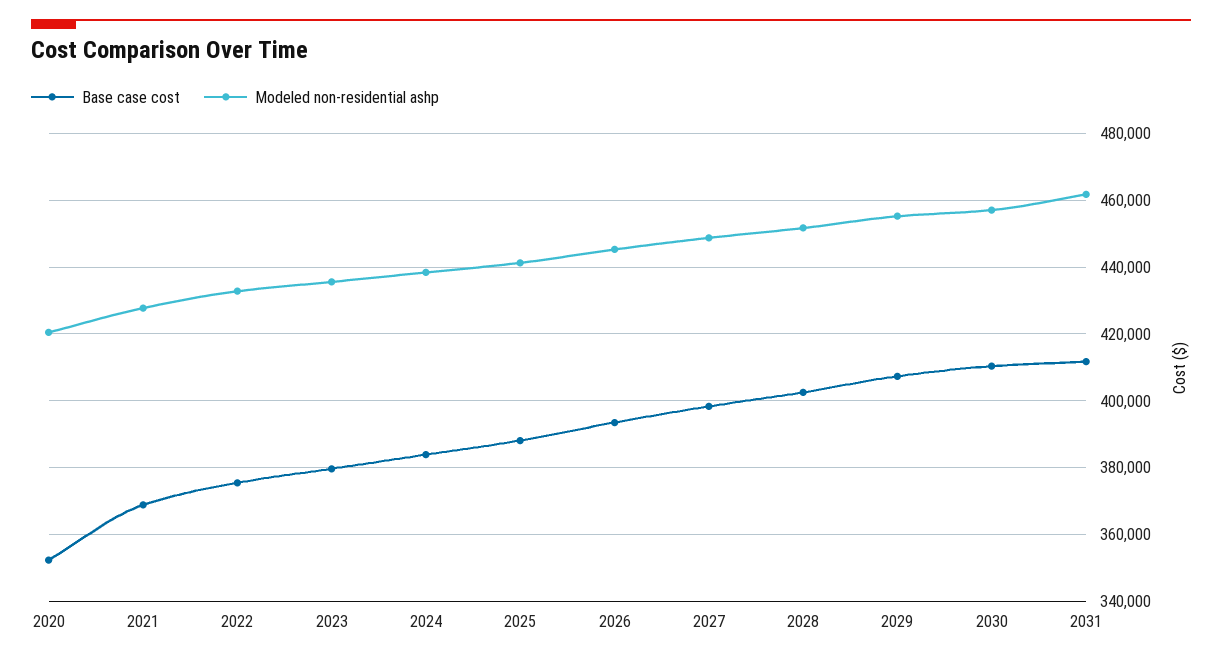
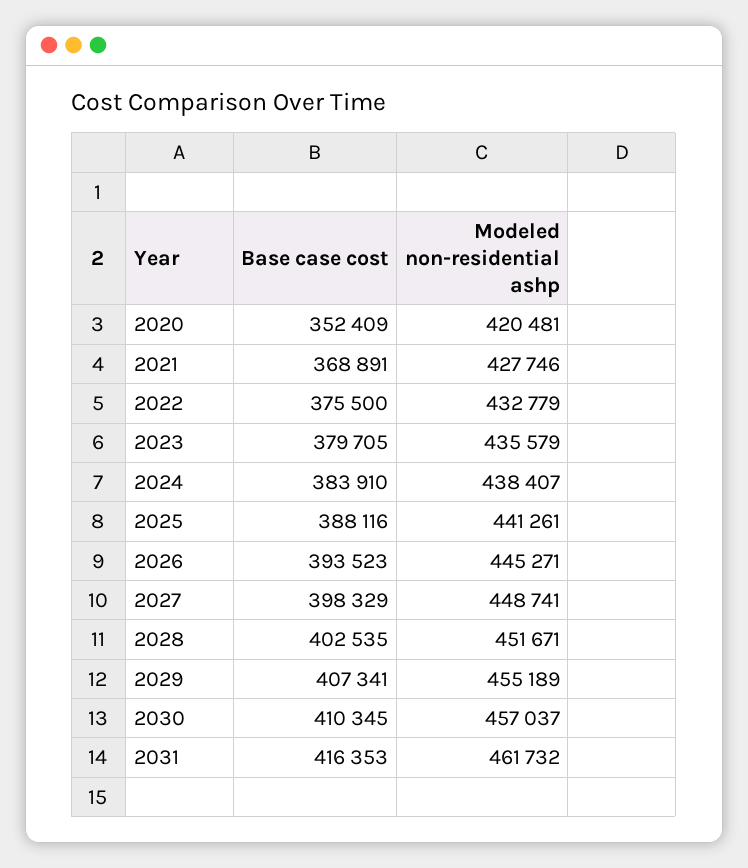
  {
    "Base case cost": {
      "2020": 352409,
      "2021": 368891,
      "2022": 375500,
      "2023": 379705,
      "2024": 383910,
      "2025": 388116,
      "2026": 393523,
      "2027": 398329,
      "2028": 402535,
      "2029": 407341,
      "2030": 410345,
-     "2031": 412000
+     "2031": 416353
    },
    "Modeled non-residential ashp": {
      "2020": 420481,
      "2021": 427746,
      "2022": 432779,
      "2023": 435579,
      "2024": 438407,
      "2025": 441261,
      "2026": 445271,
      "2027": 448741,
      "2028": 451671,
      "2029": 455189,
      "2030": 457037,
      "2031": 461732
    }
  }

